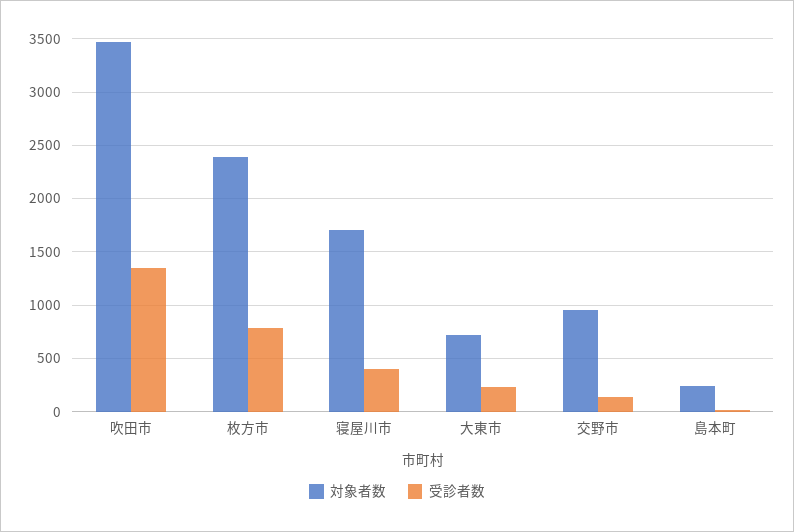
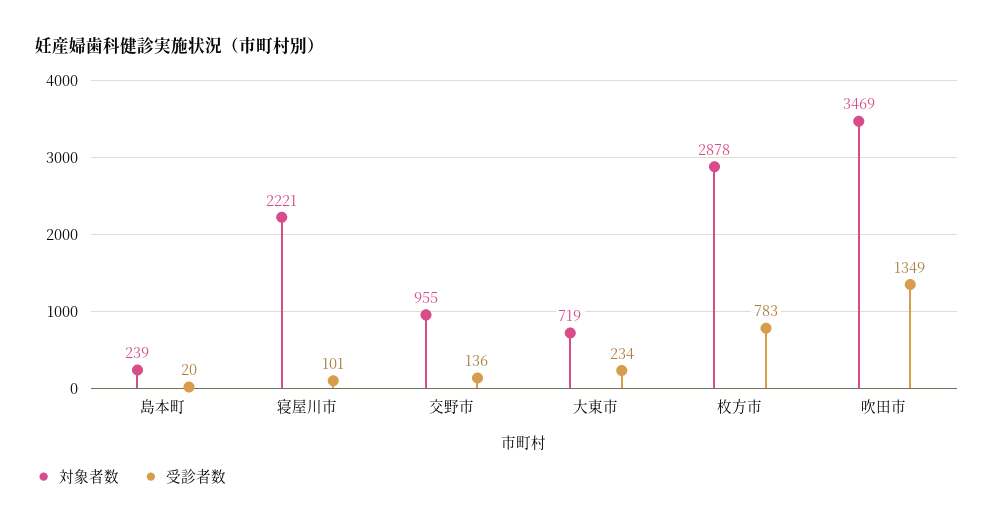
  {
    "対象者数": {
      "吹田市": 3469,
-     "枚方市": 2400,
+     "枚方市": 2878,
-     "寝屋川市": 1700,
+     "寝屋川市": 2221,
      "大東市": 719,
      "交野市": 955,
      "島本町": 239
    },
    "受診者数": {
      "吹田市": 1349,
      "枚方市": 783,
-     "寝屋川市": 400,
+     "寝屋川市": 101,
      "大東市": 234,
      "交野市": 136,
      "島本町": 20
    }
  }

